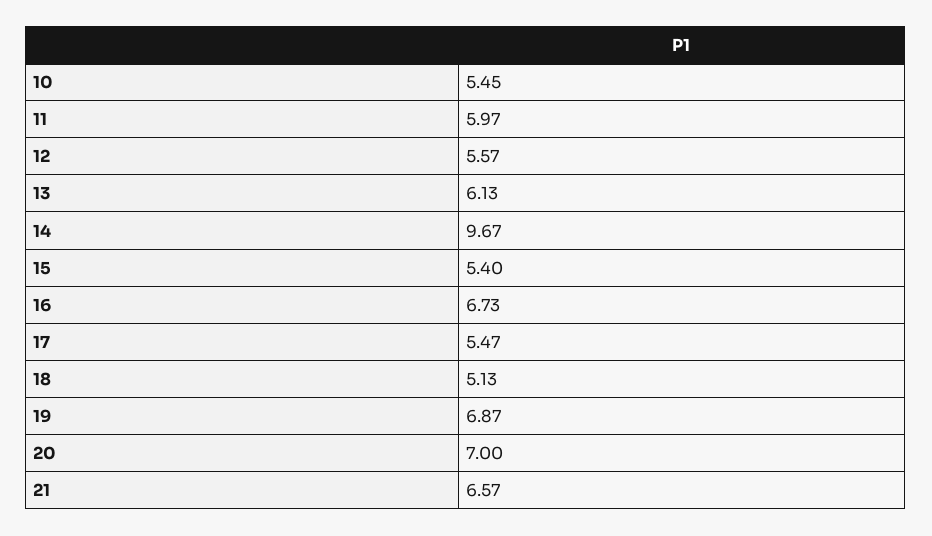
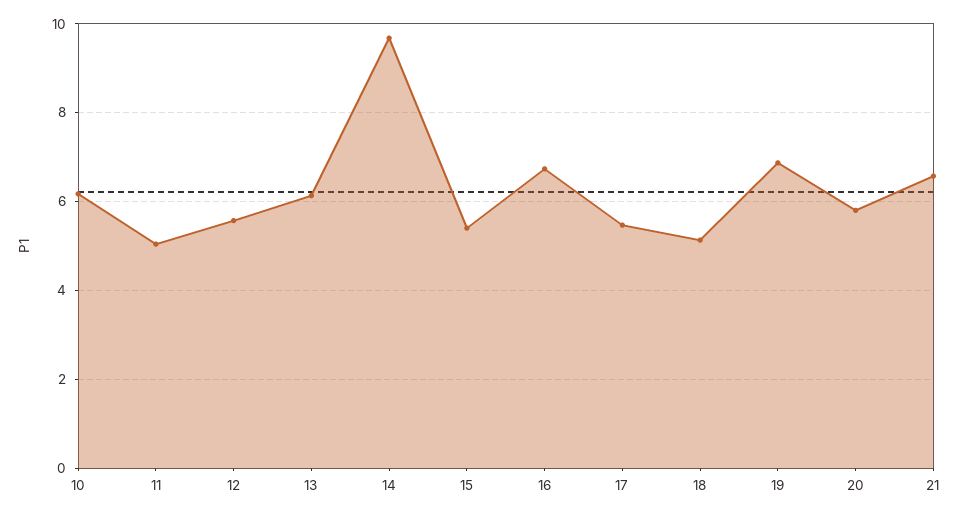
  {
-   "10": 5.45,
+   "10": 6.2,
-   "11": 5.97,
+   "11": 5,
    "12": 5.57,
    "13": 6.13,
    "14": 9.67,
    "15": 5.4,
    "16": 6.73,
    "17": 5.47,
    "18": 5.13,
    "19": 6.87,
-   "20": 7,
+   "20": 5.8,
    "21": 6.57
  }

